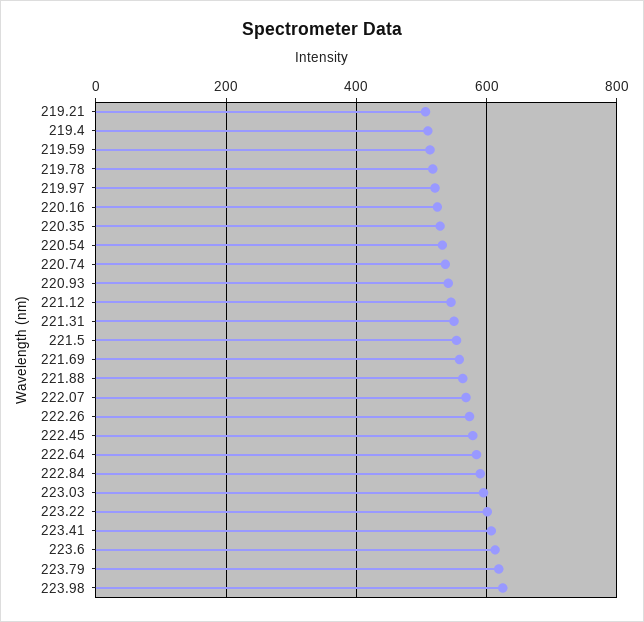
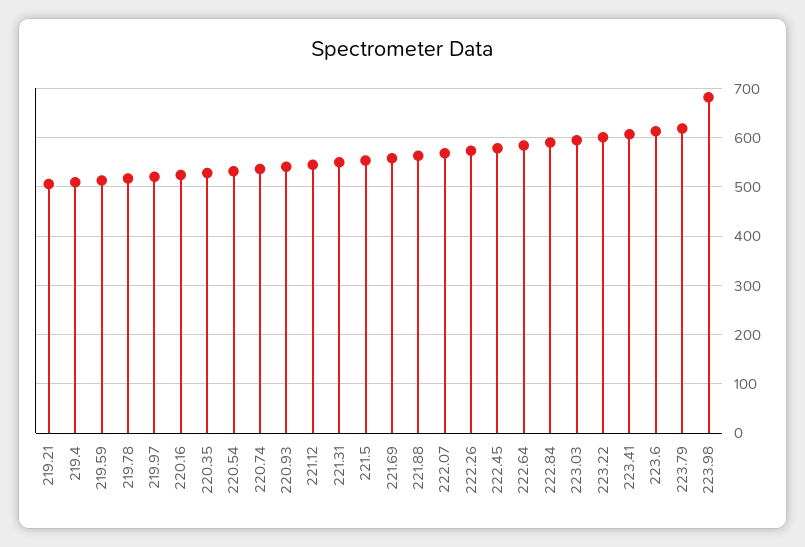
  {
    "219.21": 500,
    "219.4": 500,
    "219.59": 520,
    "219.78": 520,
    "219.97": 520,
    "220.16": 520,
    "220.35": 520,
    "220.54": 540,
    "220.74": 540,
    "220.93": 540,
    "221.12": 540,
    "221.31": 540,
    "221.5": 560,
    "221.69": 560,
    "221.88": 560,
    "222.07": 560,
    "222.26": 580,
    "222.45": 580,
    "222.64": 580,
    "222.84": 600,
    "223.03": 600,
    "223.22": 600,
    "223.41": 600,
    "223.6": 620,
    "223.79": 620,
-   "223.98": 620
+   "223.98": 680
  }

